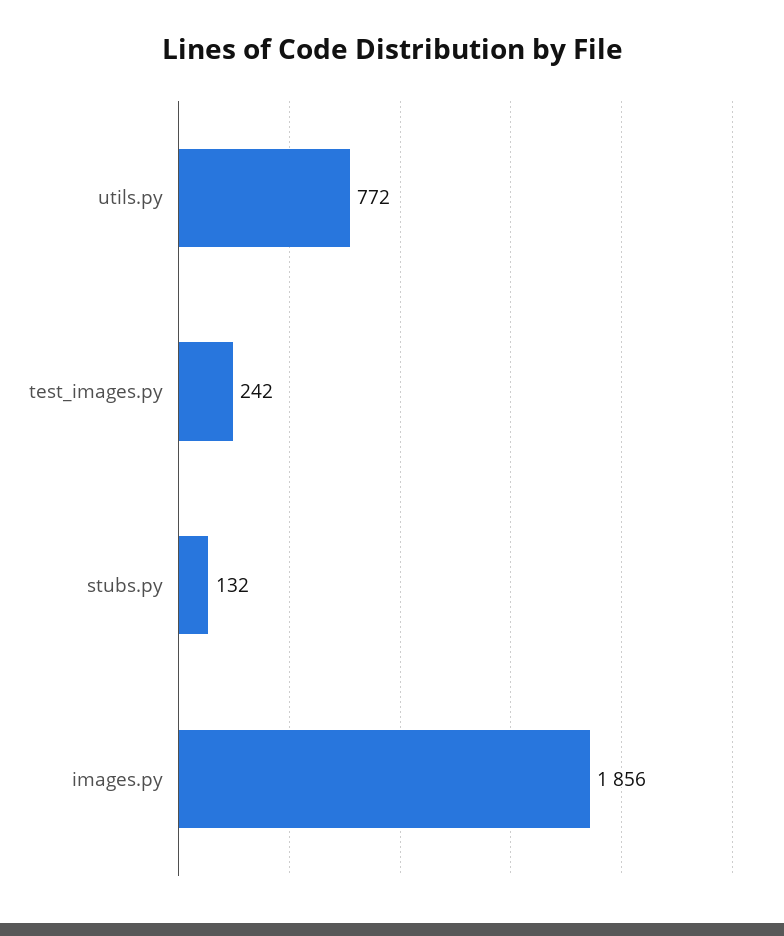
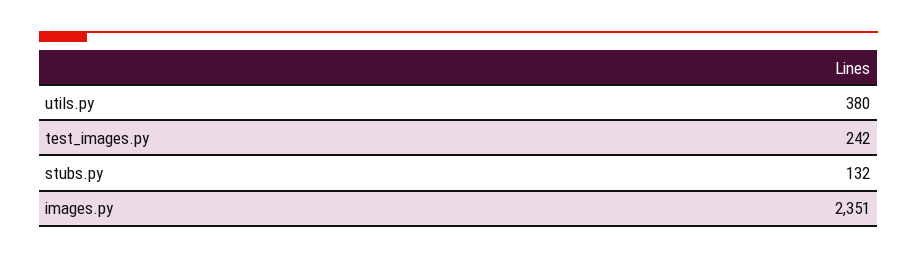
  {
-   "utils.py": 772,
+   "utils.py": 380,
    "test_images.py": 242,
    "stubs.py": 132,
-   "images.py": 1856
+   "images.py": 2351
  }

